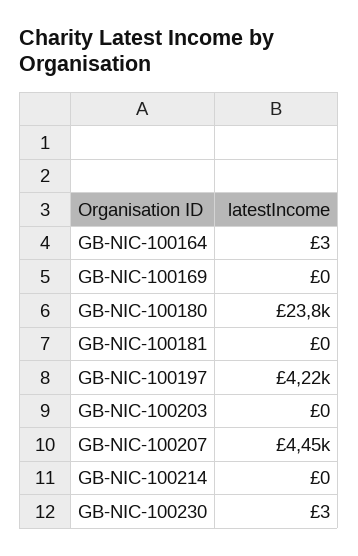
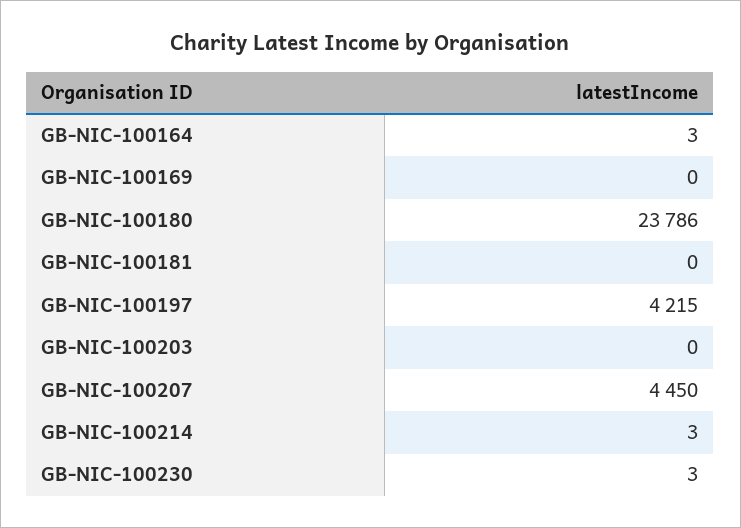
  {
    "GB-NIC-100164": 3,
    "GB-NIC-100169": 0,
    "GB-NIC-100180": 23786,
    "GB-NIC-100181": 0,
    "GB-NIC-100197": 4215,
    "GB-NIC-100203": 0,
    "GB-NIC-100207": 4450,
-   "GB-NIC-100214": 0,
+   "GB-NIC-100214": 3,
    "GB-NIC-100230": 3
  }

